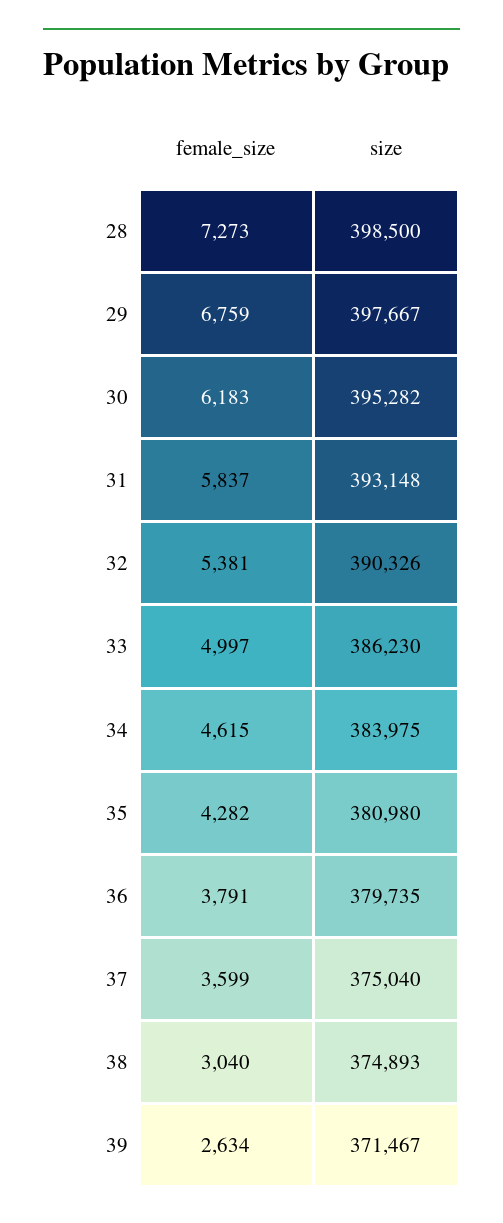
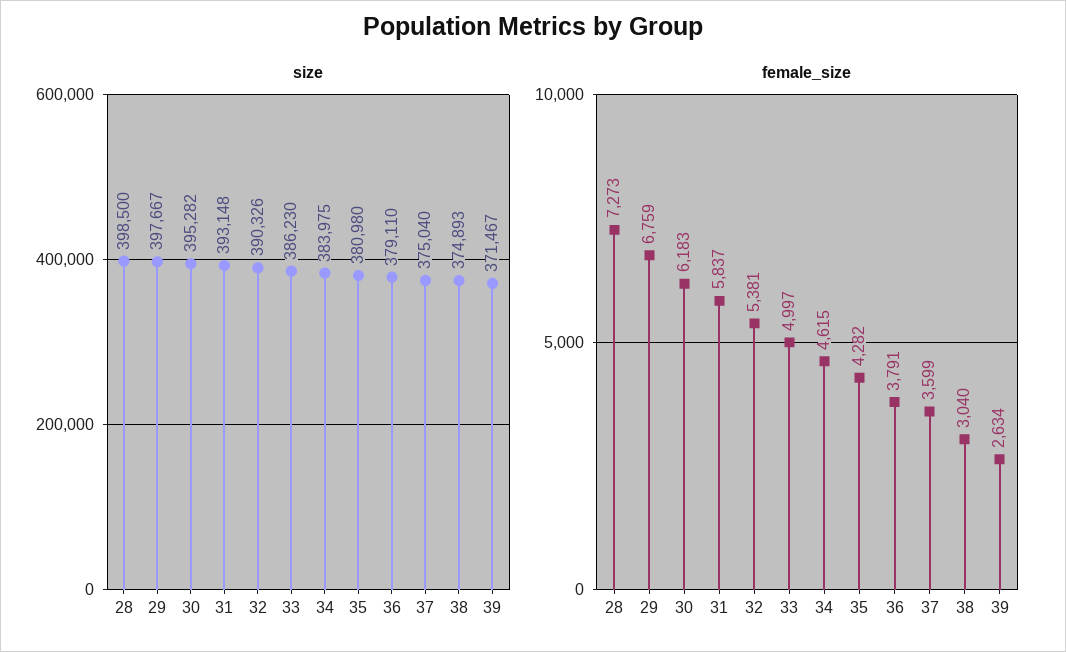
  {
    "female_size": {
      "28": 7273,
      "29": 6759,
      "30": 6183,
      "31": 5837,
      "32": 5381,
      "33": 4997,
      "34": 4615,
      "35": 4282,
      "36": 3791,
      "37": 3599,
      "38": 3040,
      "39": 2634
    },
    "size": {
      "28": 398500,
      "29": 397667,
      "30": 395282,
      "31": 393148,
      "32": 390326,
      "33": 386230,
      "34": 383975,
      "35": 380980,
-     "36": 379735,
+     "36": 379110,
      "37": 375040,
      "38": 374893,
      "39": 371467
    }
  }

